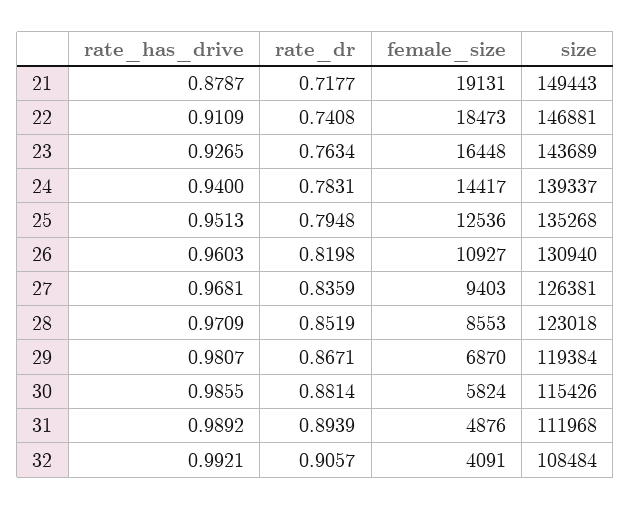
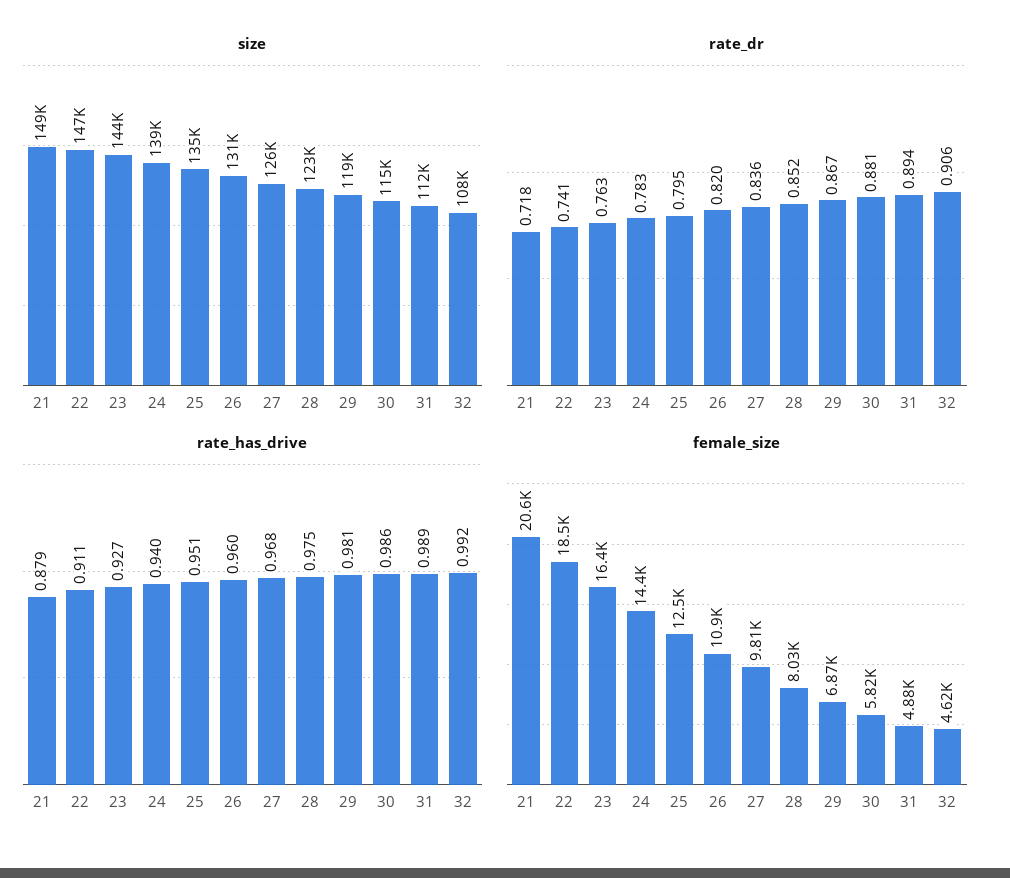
  {
    "rate_has_drive": {
      "21": 0.8787,
      "22": 0.9109,
      "23": 0.9265,
      "24": 0.94,
      "25": 0.9513,
      "26": 0.9603,
      "27": 0.9681,
-     "28": 0.9709,
+     "28": 0.975,
      "29": 0.9807,
      "30": 0.9855,
      "31": 0.9892,
      "32": 0.9921
    },
    "rate_dr": {
      "21": 0.7177,
      "22": 0.7408,
      "23": 0.7634,
      "24": 0.7831,
      "25": 0.7948,
      "26": 0.8198,
      "27": 0.8359,
      "28": 0.8519,
      "29": 0.8671,
      "30": 0.8814,
      "31": 0.8939,
      "32": 0.9057
    },
    "female_size": {
-     "21": 19131,
+     "21": 20600,
      "22": 18473,
      "23": 16448,
      "24": 14417,
      "25": 12536,
      "26": 10927,
-     "27": 9403,
+     "27": 9810,
-     "28": 8553,
+     "28": 8030,
      "29": 6870,
      "30": 5824,
      "31": 4876,
-     "32": 4091
+     "32": 4620
    },
    "size": {
      "21": 149443,
      "22": 146881,
      "23": 143689,
      "24": 139337,
      "25": 135268,
      "26": 130940,
      "27": 126381,
      "28": 123018,
      "29": 119384,
      "30": 115426,
      "31": 111968,
      "32": 108484
    }
  }

